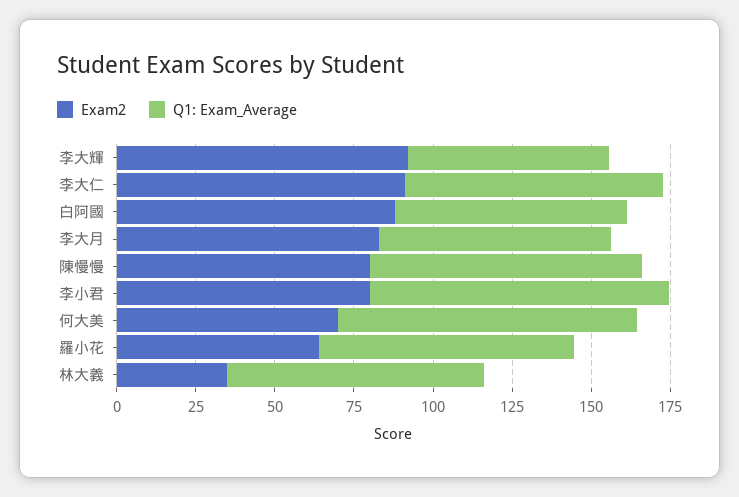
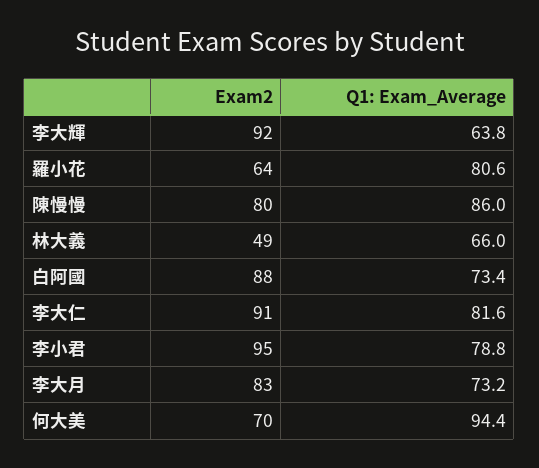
  {
    "Exam2": {
      "李大輝": 92,
      "李大仁": 91,
      "白阿國": 88,
      "李大月": 83,
      "陳慢慢": 80,
-     "李小君": 80,
+     "李小君": 95,
      "何大美": 70,
      "羅小花": 64,
-     "林大義": 35
+     "林大義": 49
    },
    "Q1: Exam_Average": {
      "李大輝": 63.8,
      "李大仁": 81.6,
      "白阿國": 73.4,
      "李大月": 73.2,
      "陳慢慢": 86,
-     "李小君": 95,
+     "李小君": 78.8,
      "何大美": 94.4,
      "羅小花": 80.6,
-     "林大義": 80
+     "林大義": 66
    }
  }

